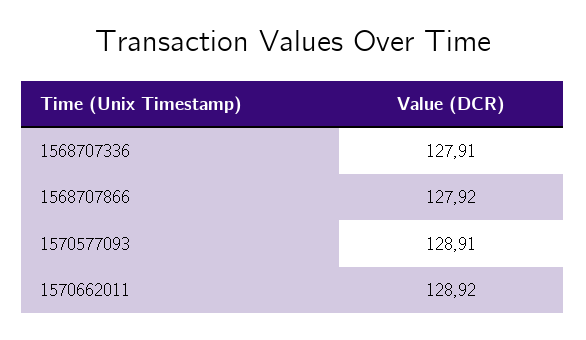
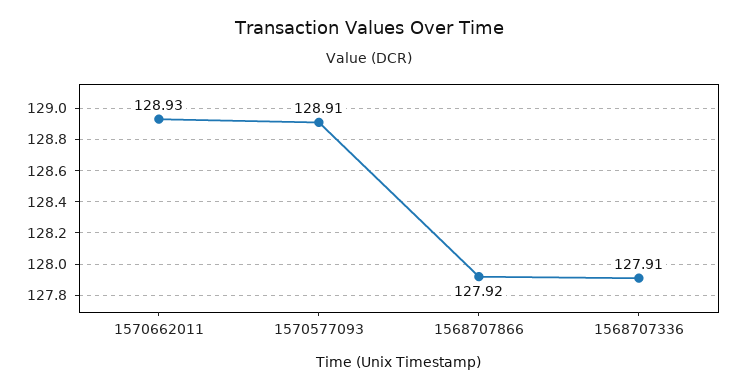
  {
    "1568707336": 127.91,
    "1568707866": 127.92,
    "1570577093": 128.91,
-   "1570662011": 128.92
+   "1570662011": 128.93
  }

